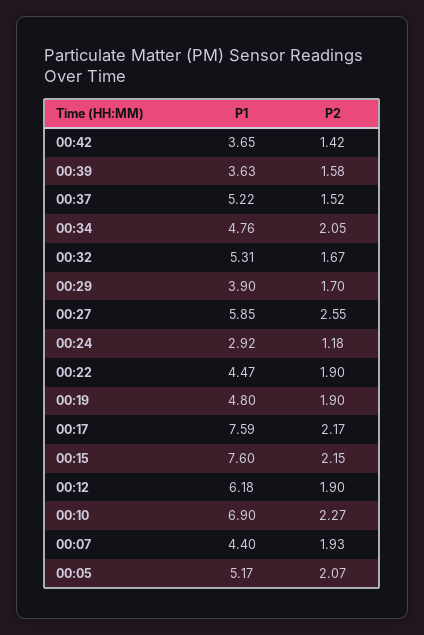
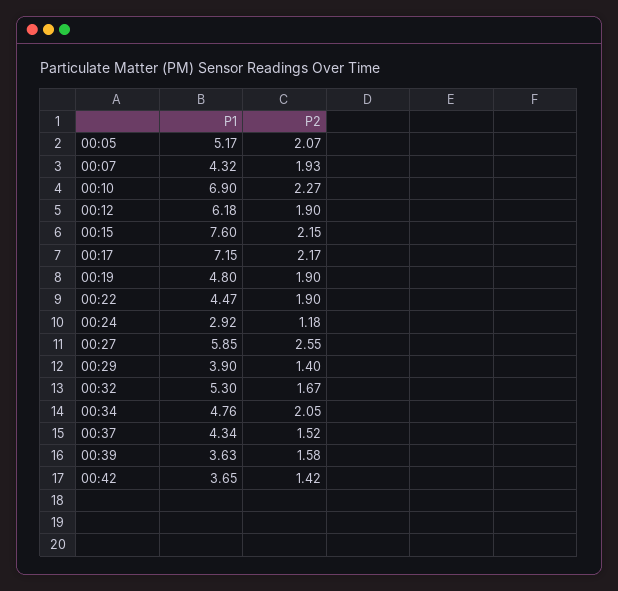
  {
    "P1": {
      "00:42": 3.65,
      "00:39": 3.63,
-     "00:37": 5.22,
+     "00:37": 4.34,
      "00:34": 4.76,
-     "00:32": 5.31,
+     "00:32": 5.3,
      "00:29": 3.9,
      "00:27": 5.85,
      "00:24": 2.92,
      "00:22": 4.47,
      "00:19": 4.8,
-     "00:17": 7.59,
+     "00:17": 7.15,
      "00:15": 7.6,
      "00:12": 6.18,
      "00:10": 6.9,
-     "00:07": 4.4,
+     "00:07": 4.32,
      "00:05": 5.17
    },
    "P2": {
      "00:42": 1.42,
      "00:39": 1.58,
      "00:37": 1.52,
      "00:34": 2.05,
      "00:32": 1.67,
-     "00:29": 1.7,
+     "00:29": 1.4,
      "00:27": 2.55,
      "00:24": 1.18,
      "00:22": 1.9,
      "00:19": 1.9,
      "00:17": 2.17,
      "00:15": 2.15,
      "00:12": 1.9,
      "00:10": 2.27,
      "00:07": 1.93,
      "00:05": 2.07
    }
  }

